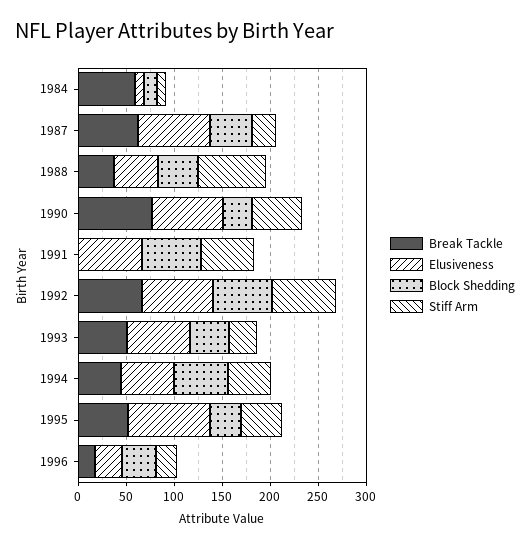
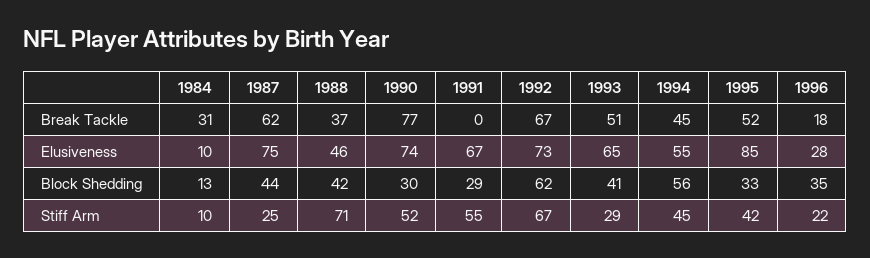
  {
    "Break Tackle": {
-     "1984": 60,
+     "1984": 31,
      "1987": 62,
      "1988": 37,
      "1990": 77,
      "1991": 0,
      "1992": 67,
      "1993": 51,
      "1994": 45,
      "1995": 52,
      "1996": 18
    },
    "Elusiveness": {
      "1984": 10,
      "1987": 75,
      "1988": 46,
      "1990": 74,
      "1991": 67,
      "1992": 73,
      "1993": 65,
      "1994": 55,
      "1995": 85,
      "1996": 28
    },
    "Block Shedding": {
      "1984": 13,
      "1987": 44,
      "1988": 42,
      "1990": 30,
-     "1991": 60,
+     "1991": 29,
      "1992": 62,
      "1993": 41,
      "1994": 56,
      "1995": 33,
      "1996": 35
    },
    "Stiff Arm": {
      "1984": 10,
      "1987": 25,
      "1988": 71,
      "1990": 52,
      "1991": 55,
      "1992": 67,
      "1993": 29,
      "1994": 45,
      "1995": 42,
      "1996": 22
    }
  }

